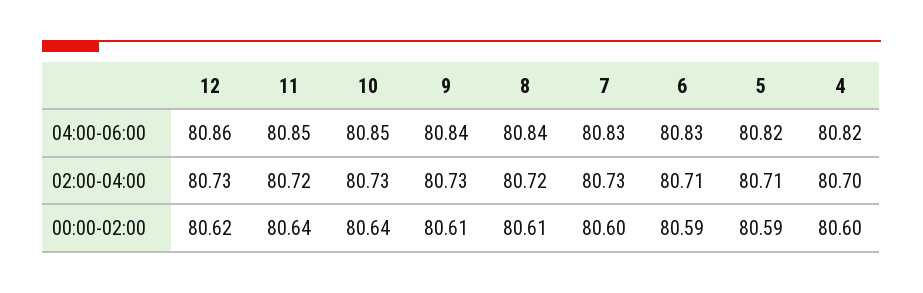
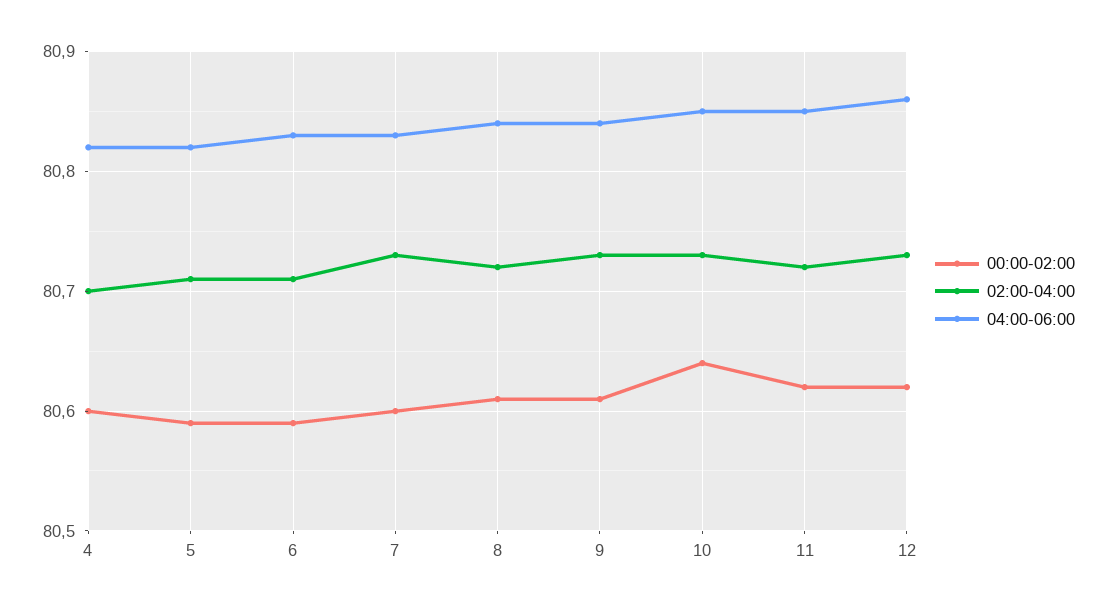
  {
    "04:00-06:00": {
      "12": 80.86,
      "11": 80.85,
      "10": 80.85,
      "9": 80.84,
      "8": 80.84,
      "7": 80.83,
      "6": 80.83,
      "5": 80.82,
      "4": 80.82
    },
    "02:00-04:00": {
      "12": 80.73,
      "11": 80.72,
      "10": 80.73,
      "9": 80.73,
      "8": 80.72,
      "7": 80.73,
      "6": 80.71,
      "5": 80.71,
      "4": 80.7
    },
    "00:00-02:00": {
      "12": 80.62,
-     "11": 80.64,
+     "11": 80.62,
      "10": 80.64,
      "9": 80.61,
      "8": 80.61,
      "7": 80.6,
      "6": 80.59,
      "5": 80.59,
      "4": 80.6
    }
  }

